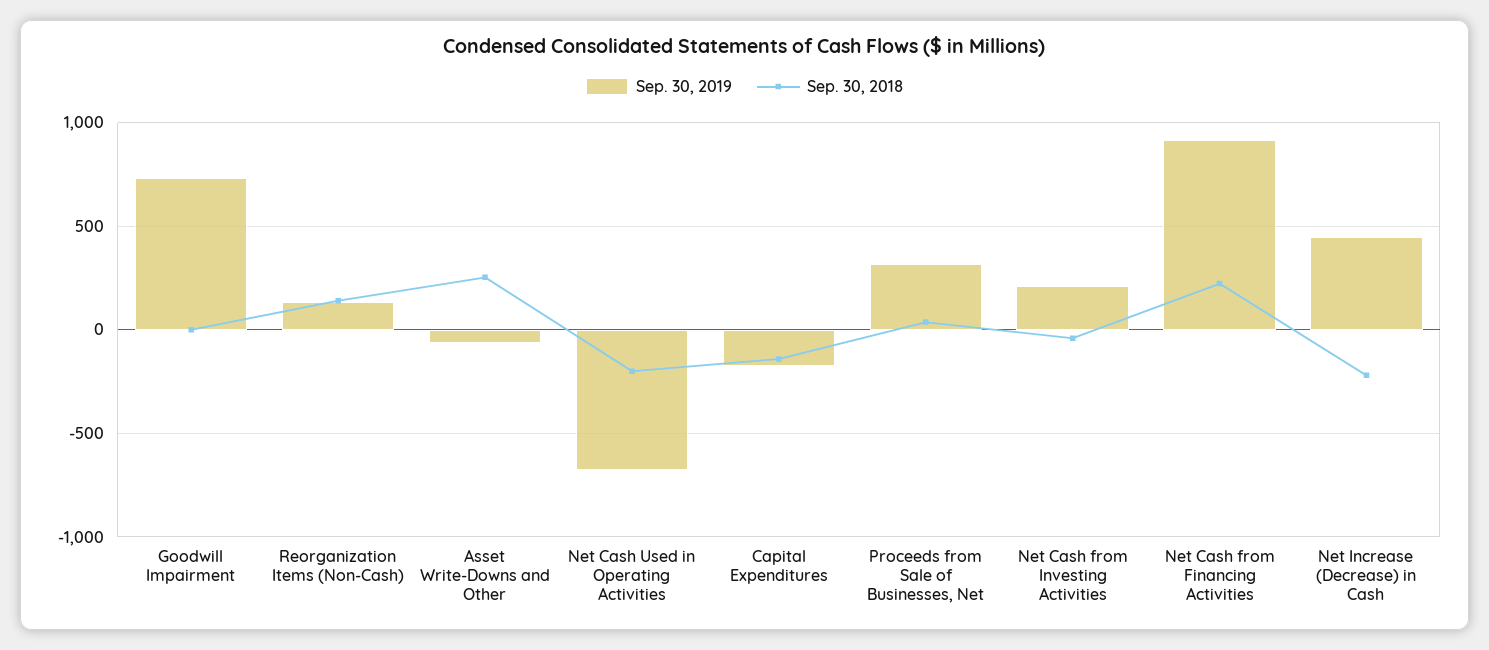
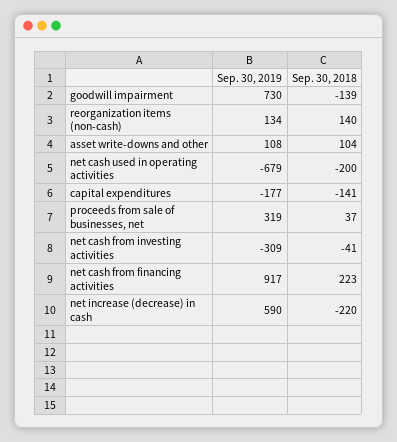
  {
    "Sep. 30, 2019": {
      "Goodwill Impairment": 730,
      "Reorganization Items (Non-Cash)": 134,
-     "Asset Write-Downs and Other": -50,
+     "Asset Write-Downs and Other": 108,
      "Net Cash Used in Operating Activities": -679,
      "Capital Expenditures": -177,
      "Proceeds from Sale of Businesses, Net": 319,
-     "Net Cash from Investing Activities": 200,
+     "Net Cash from Investing Activities": -309,
      "Net Cash from Financing Activities": 917,
-     "Net Increase (Decrease) in Cash": 450
+     "Net Increase (Decrease) in Cash": 590
    },
    "Sep. 30, 2018": {
-     "Goodwill Impairment": 0,
+     "Goodwill Impairment": -139,
      "Reorganization Items (Non-Cash)": 140,
-     "Asset Write-Downs and Other": 250,
+     "Asset Write-Downs and Other": 104,
      "Net Cash Used in Operating Activities": -200,
      "Capital Expenditures": -141,
      "Proceeds from Sale of Businesses, Net": 37,
      "Net Cash from Investing Activities": -41,
      "Net Cash from Financing Activities": 223,
      "Net Increase (Decrease) in Cash": -220
    }
  }

